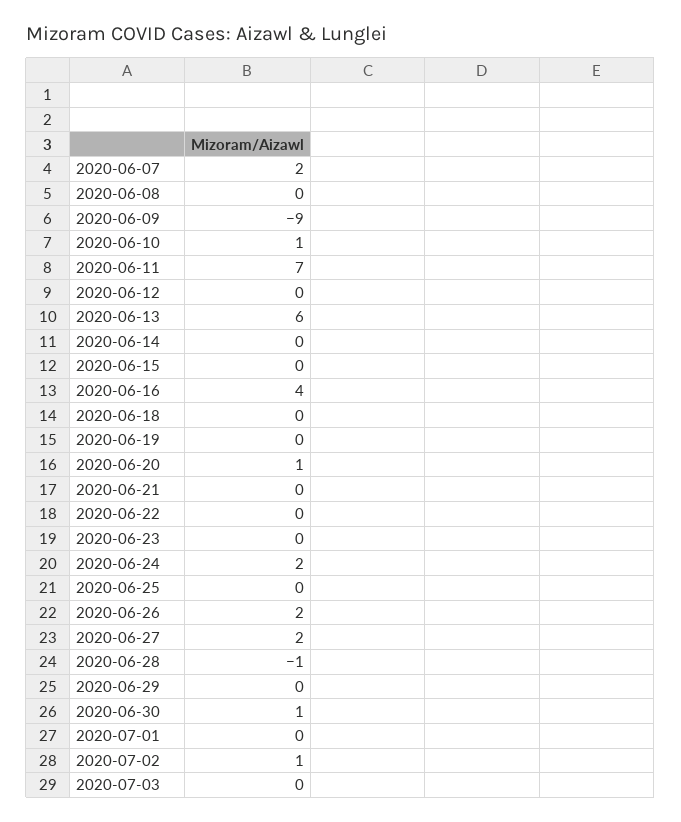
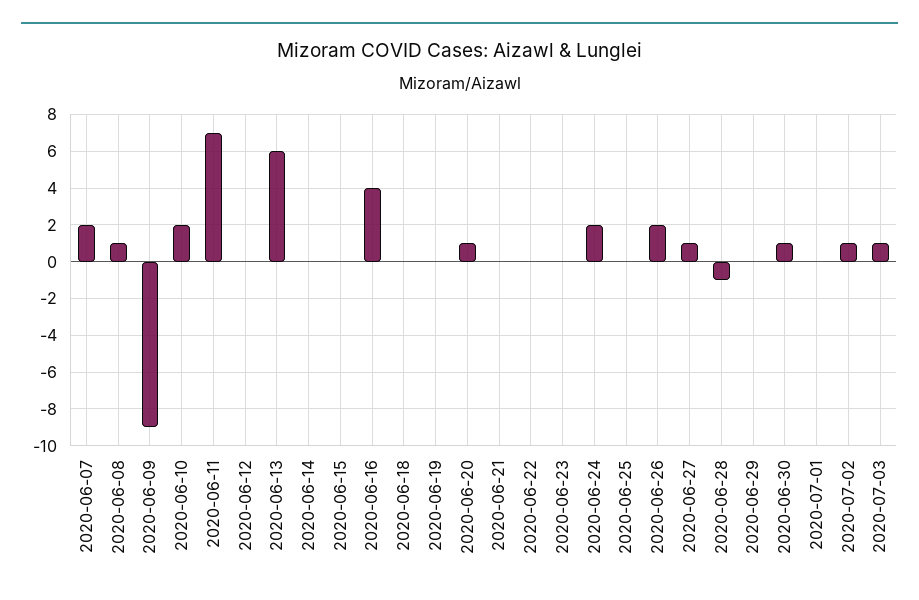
  {
    "2020-06-07": 2,
-   "2020-06-08": 0,
+   "2020-06-08": 1,
    "2020-06-09": -9,
-   "2020-06-10": 1,
+   "2020-06-10": 2,
    "2020-06-11": 7,
    "2020-06-12": 0,
    "2020-06-13": 6,
    "2020-06-14": 0,
    "2020-06-15": 0,
    "2020-06-16": 4,
    "2020-06-18": 0,
    "2020-06-19": 0,
    "2020-06-20": 1,
    "2020-06-21": 0,
    "2020-06-22": 0,
    "2020-06-23": 0,
    "2020-06-24": 2,
    "2020-06-25": 0,
    "2020-06-26": 2,
-   "2020-06-27": 2,
+   "2020-06-27": 1,
    "2020-06-28": -1,
    "2020-06-29": 0,
    "2020-06-30": 1,
    "2020-07-01": 0,
    "2020-07-02": 1,
-   "2020-07-03": 0
+   "2020-07-03": 1
  }

